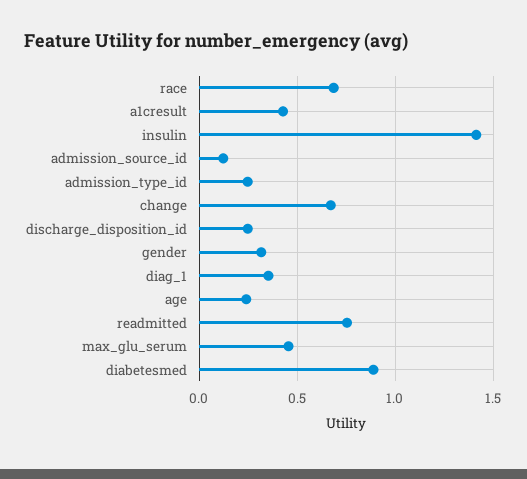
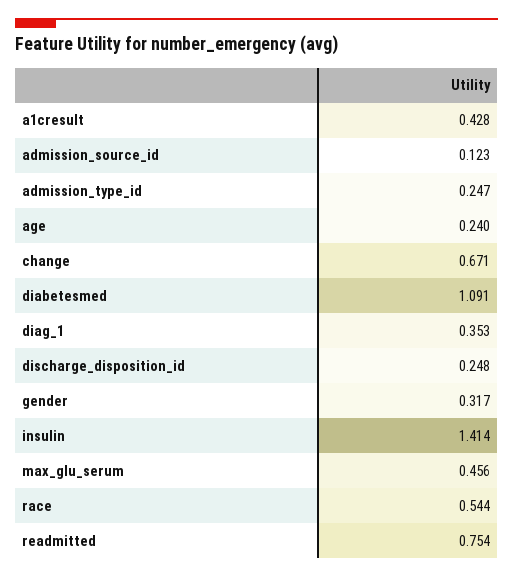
  {
-   "race": 0.7,
+   "race": 0.544,
    "a1cresult": 0.428,
    "insulin": 1.414,
    "admission_source_id": 0.123,
    "admission_type_id": 0.247,
    "change": 0.671,
    "discharge_disposition_id": 0.248,
    "gender": 0.317,
    "diag_1": 0.353,
    "age": 0.24,
    "readmitted": 0.754,
    "max_glu_serum": 0.456,
-   "diabetesmed": 0.9
+   "diabetesmed": 1.091
  }

